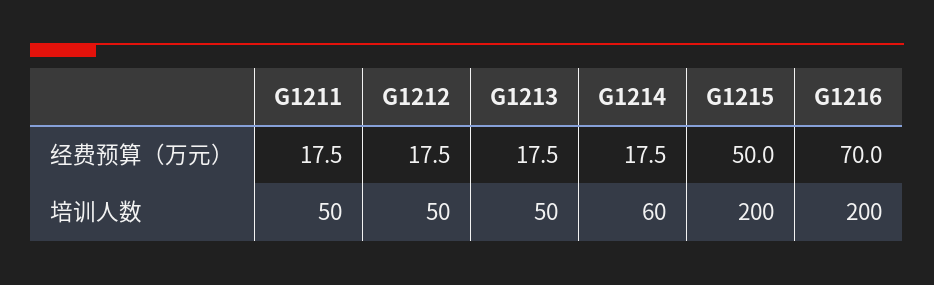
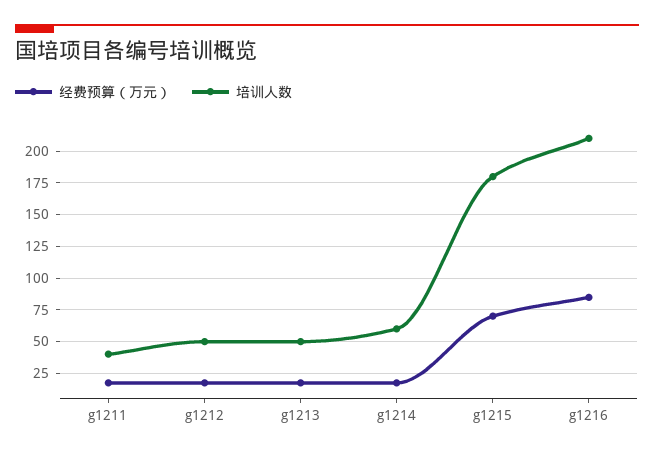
  {
    "经费预算（万元）": {
      "G1211": 17.5,
      "G1212": 17.5,
      "G1213": 17.5,
      "G1214": 17.5,
-     "G1215": 50,
+     "G1215": 70,
-     "G1216": 70
+     "G1216": 85
    },
    "培训人数": {
-     "G1211": 50,
+     "G1211": 40,
      "G1212": 50,
      "G1213": 50,
      "G1214": 60,
-     "G1215": 200,
+     "G1215": 180,
-     "G1216": 200
+     "G1216": 210
    }
  }

